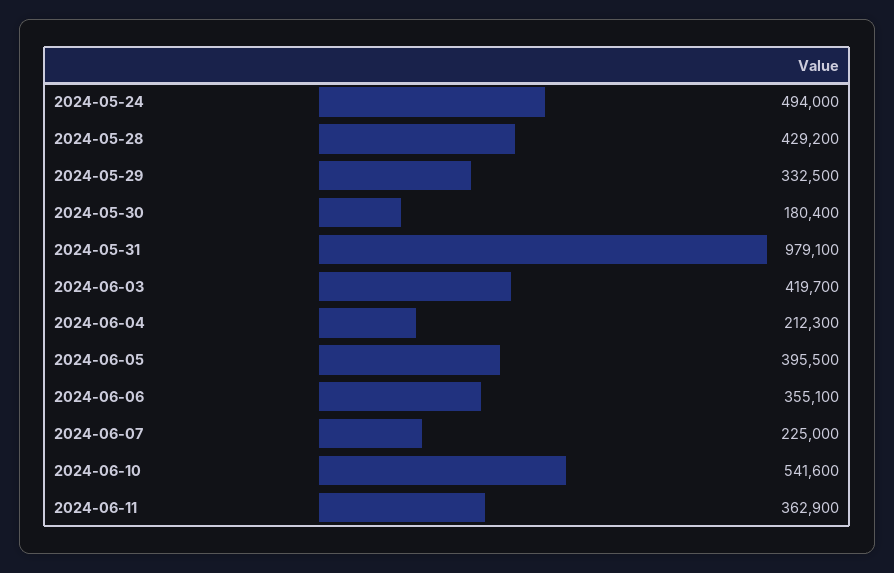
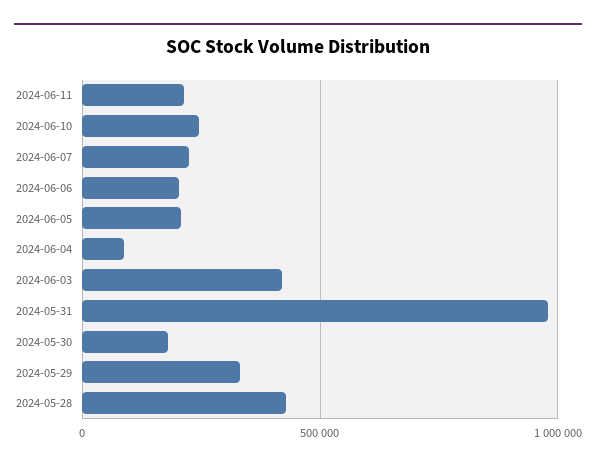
  {
-   "2024-05-24": 494000,
    "2024-05-28": 429200,
    "2024-05-29": 332500,
    "2024-05-30": 180400,
    "2024-05-31": 979100,
    "2024-06-03": 419700,
-   "2024-06-04": 212300,
+   "2024-06-04": 100000,
-   "2024-06-05": 395500,
+   "2024-06-05": 200000,
-   "2024-06-06": 355100,
+   "2024-06-06": 200000,
    "2024-06-07": 225000,
-   "2024-06-10": 541600,
+   "2024-06-10": 250000,
-   "2024-06-11": 362900
+   "2024-06-11": 200000
  }

